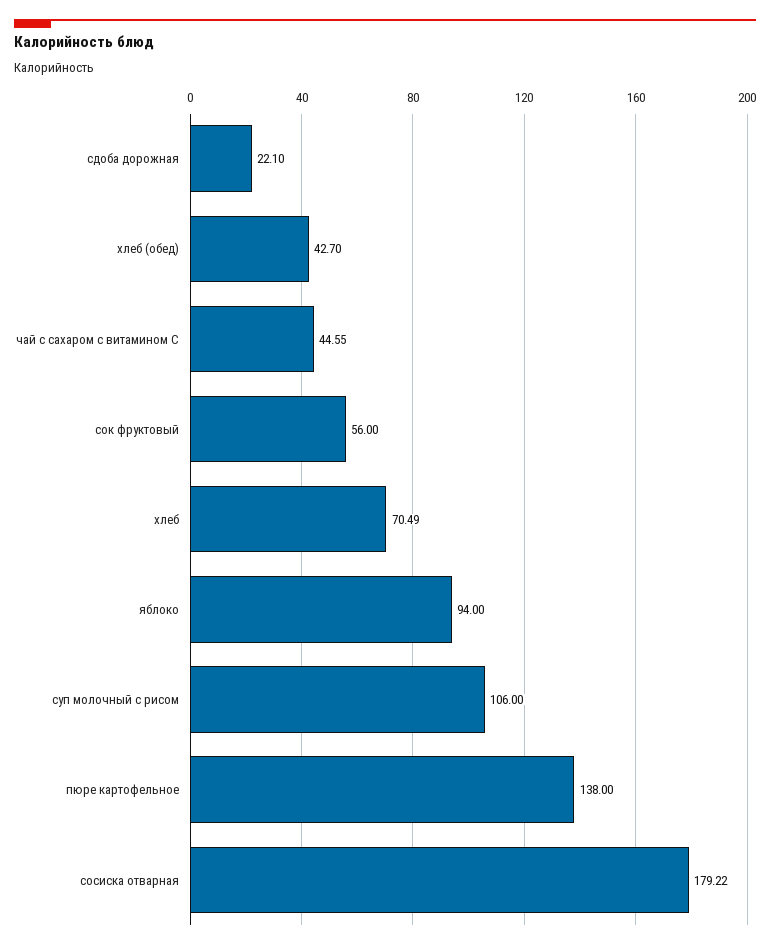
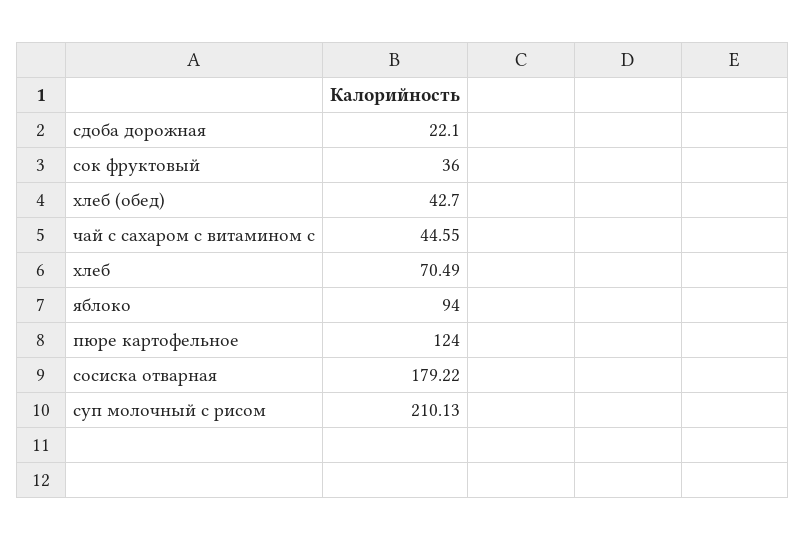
  {
    "сдоба дорожная": 22.1,
    "хлеб (обед)": 42.7,
    "чай с сахаром с витамином С": 44.55,
-   "сок фруктовый": 56,
+   "сок фруктовый": 36,
    "хлеб": 70.49,
    "яблоко": 94,
-   "суп молочный с рисом": 106,
+   "суп молочный с рисом": 210.13,
-   "пюре картофельное": 138,
+   "пюре картофельное": 124,
    "сосиска отварная": 179.22
  }

